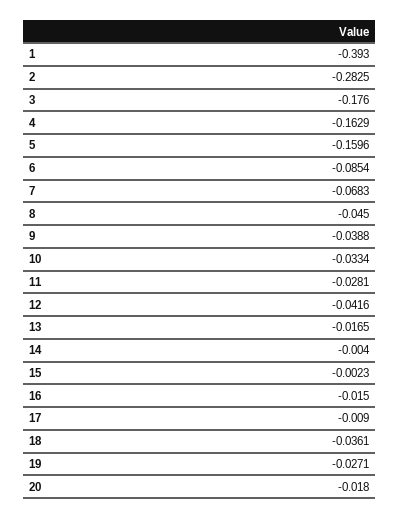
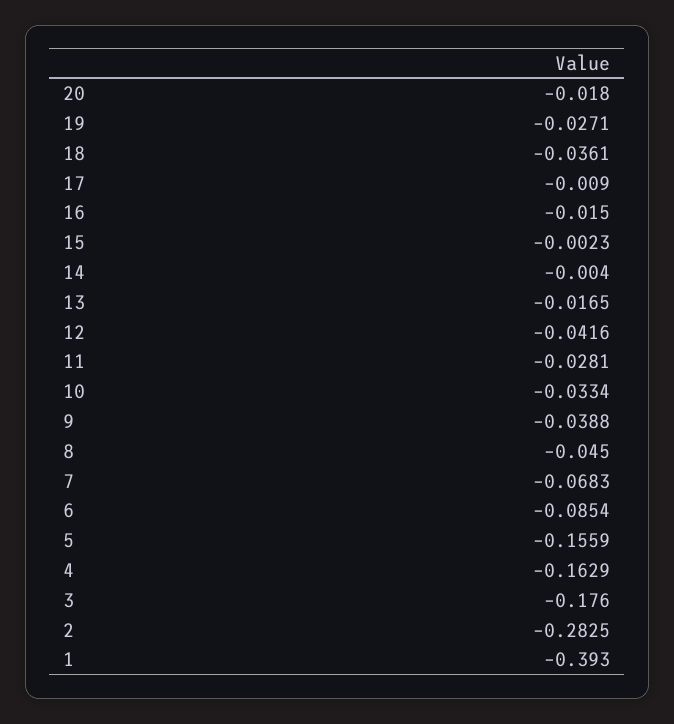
  {
    "1": -0.393,
    "2": -0.2825,
    "3": -0.176,
    "4": -0.1629,
-   "5": -0.1596,
+   "5": -0.1559,
    "6": -0.0854,
    "7": -0.0683,
    "8": -0.045,
    "9": -0.0388,
    "10": -0.0334,
    "11": -0.0281,
    "12": -0.0416,
    "13": -0.0165,
    "14": -0.004,
    "15": -0.0023,
    "16": -0.015,
    "17": -0.009,
    "18": -0.0361,
    "19": -0.0271,
    "20": -0.018
  }

